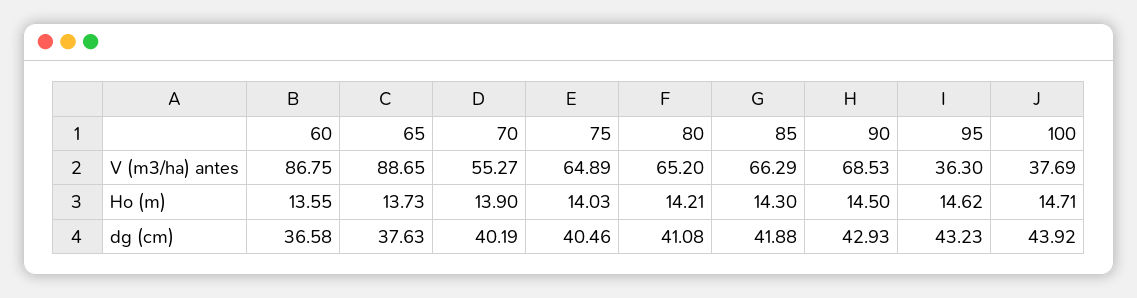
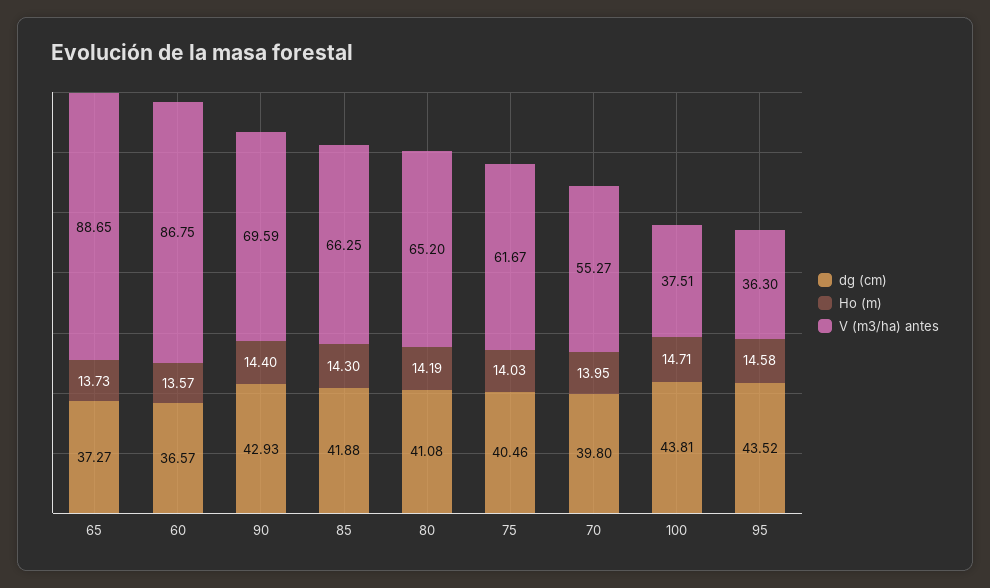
  {
    "V (m3/ha) antes": {
      "60": 86.75,
      "65": 88.65,
      "70": 55.27,
-     "75": 64.89,
+     "75": 61.67,
      "80": 65.2,
-     "85": 66.29,
+     "85": 66.25,
-     "90": 68.53,
+     "90": 69.59,
      "95": 36.3,
-     "100": 37.69
+     "100": 37.51
    },
    "Ho (m)": {
-     "60": 13.55,
+     "60": 13.57,
      "65": 13.73,
-     "70": 13.9,
+     "70": 13.95,
      "75": 14.03,
-     "80": 14.21,
+     "80": 14.19,
      "85": 14.3,
-     "90": 14.5,
+     "90": 14.4,
-     "95": 14.62,
+     "95": 14.58,
      "100": 14.71
    },
    "dg (cm)": {
-     "60": 36.58,
+     "60": 36.57,
-     "65": 37.63,
+     "65": 37.27,
-     "70": 40.19,
+     "70": 39.8,
      "75": 40.46,
      "80": 41.08,
      "85": 41.88,
      "90": 42.93,
-     "95": 43.23,
+     "95": 43.52,
-     "100": 43.92
+     "100": 43.81
    }
  }

